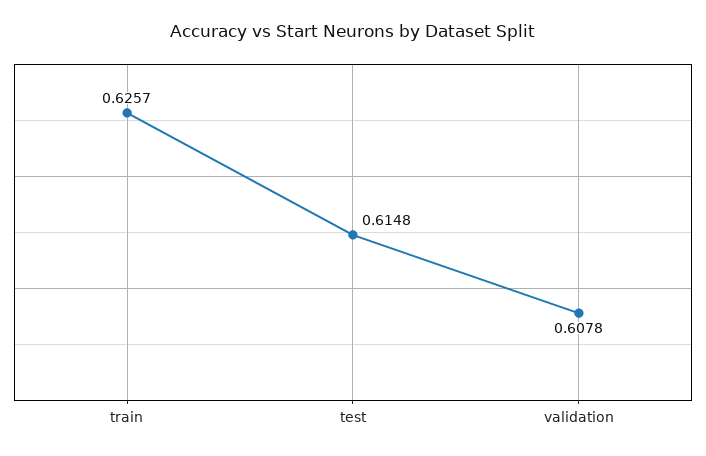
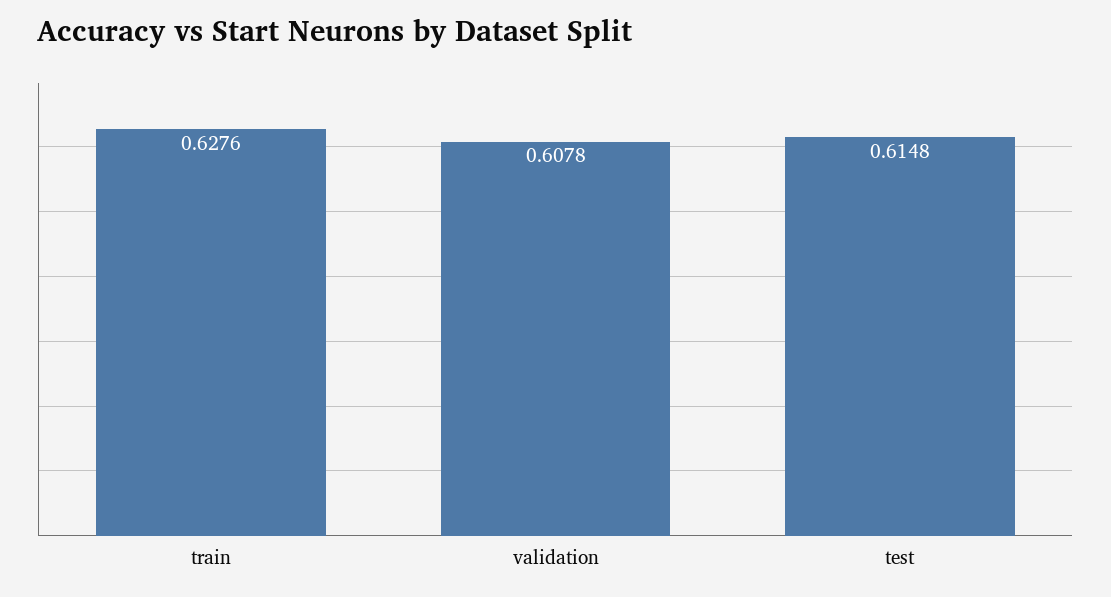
  {
-   "train": 0.6257,
+   "train": 0.6276,
    "test": 0.6148,
    "validation": 0.6078
  }

